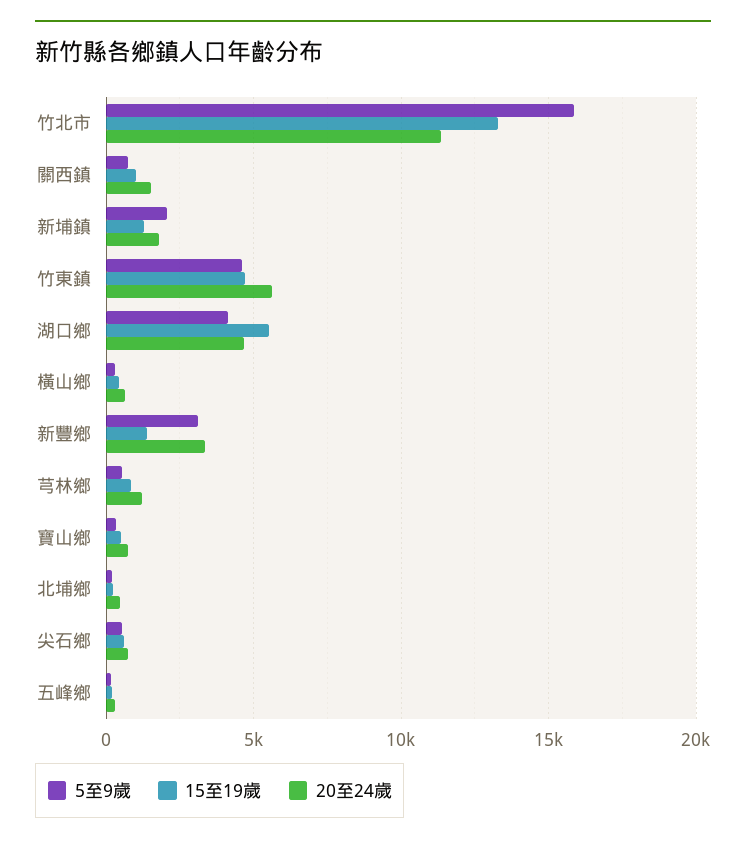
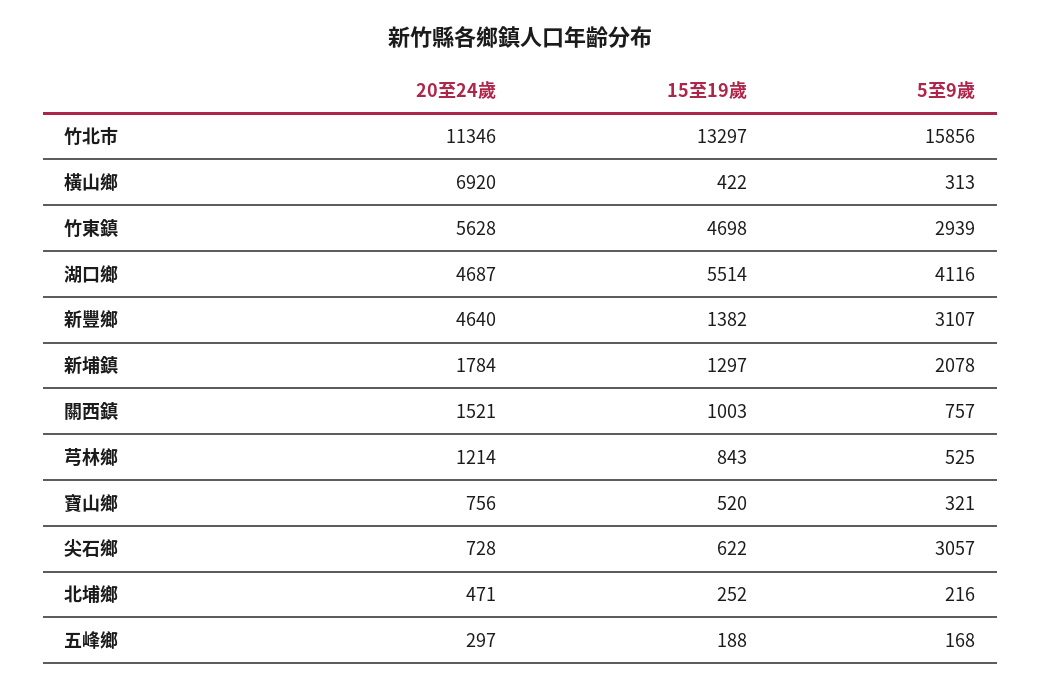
  {
    "5至9歲": {
      "竹北市": 15856,
      "關西鎮": 757,
      "新埔鎮": 2078,
-     "竹東鎮": 4500,
+     "竹東鎮": 2939,
      "湖口鄉": 4116,
      "橫山鄉": 313,
      "新豐鄉": 3107,
      "芎林鄉": 525,
      "寶山鄉": 321,
      "北埔鄉": 216,
-     "尖石鄉": 500,
+     "尖石鄉": 3057,
      "五峰鄉": 168
    },
    "15至19歲": {
      "竹北市": 13297,
      "關西鎮": 1003,
      "新埔鎮": 1297,
      "竹東鎮": 4698,
      "湖口鄉": 5514,
      "橫山鄉": 422,
      "新豐鄉": 1382,
      "芎林鄉": 843,
      "寶山鄉": 520,
      "北埔鄉": 252,
      "尖石鄉": 622,
      "五峰鄉": 188
    },
    "20至24歲": {
      "竹北市": 11346,
      "關西鎮": 1521,
      "新埔鎮": 1784,
      "竹東鎮": 5628,
      "湖口鄉": 4687,
-     "橫山鄉": 500,
+     "橫山鄉": 6920,
-     "新豐鄉": 3500,
+     "新豐鄉": 4640,
      "芎林鄉": 1214,
      "寶山鄉": 756,
      "北埔鄉": 471,
      "尖石鄉": 728,
      "五峰鄉": 297
    }
  }

